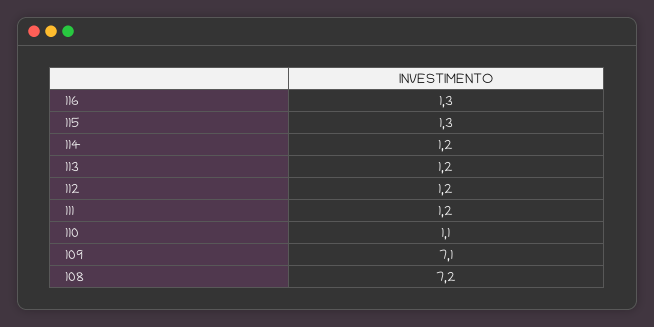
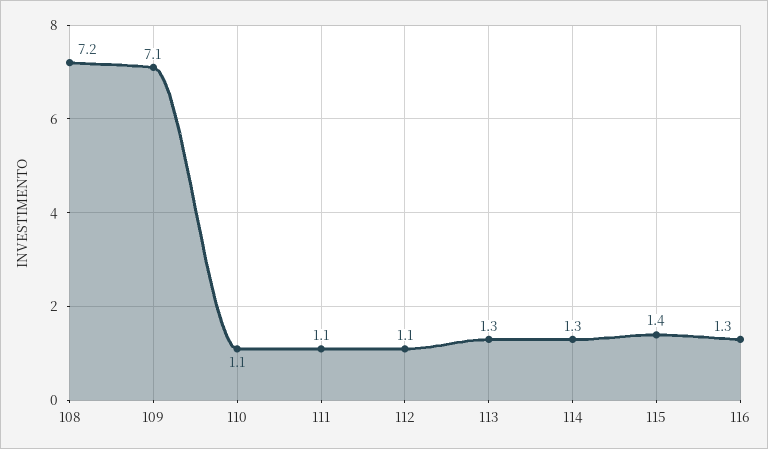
  {
    "116": 1.3,
-   "115": 1.3,
+   "115": 1.4,
-   "114": 1.2,
+   "114": 1.3,
-   "113": 1.2,
+   "113": 1.3,
-   "112": 1.2,
+   "112": 1.1,
-   "111": 1.2,
+   "111": 1.1,
    "110": 1.1,
    "109": 7.1,
    "108": 7.2
  }

